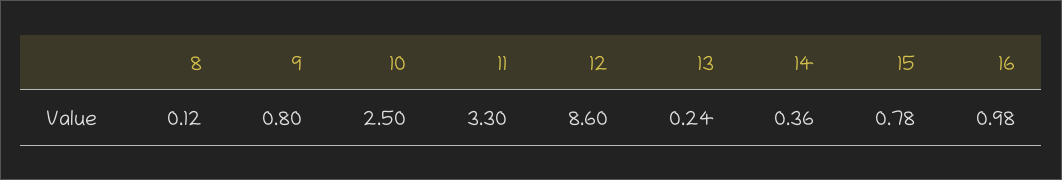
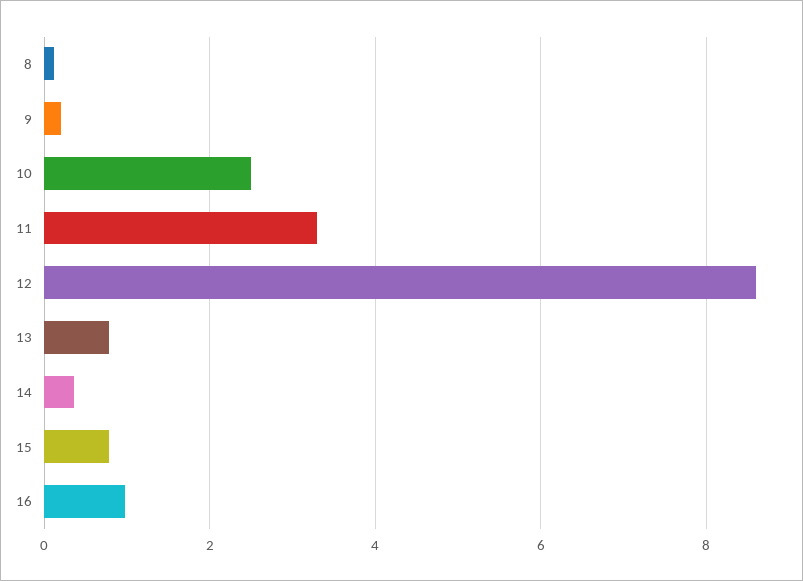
  {
    "8": 0.12,
-   "9": 0.8,
+   "9": 0.2,
    "10": 2.5,
    "11": 3.3,
    "12": 8.6,
-   "13": 0.24,
+   "13": 0.8,
    "14": 0.36,
    "15": 0.78,
    "16": 0.98
  }

